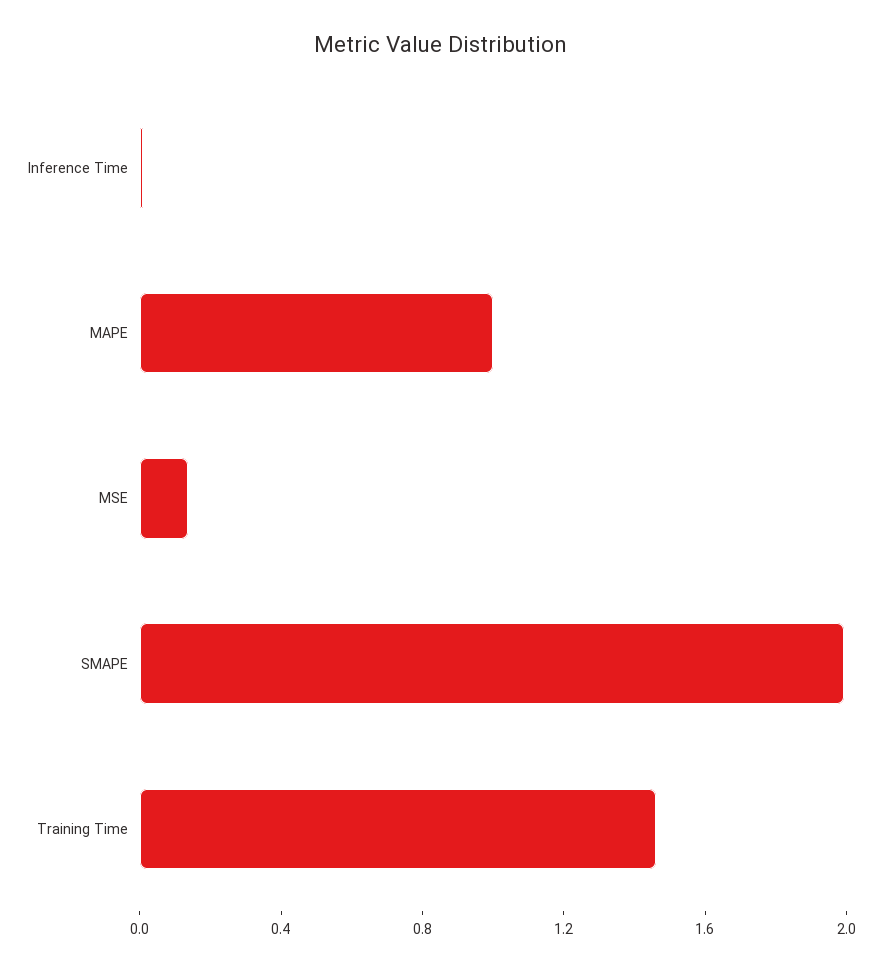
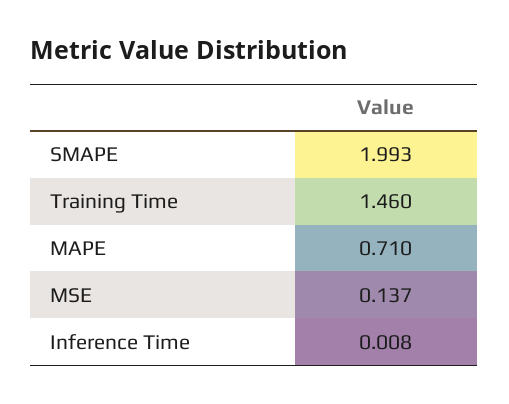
  {
    "Inference Time": 0.008,
-   "MAPE": 1,
+   "MAPE": 0.71,
    "MSE": 0.137,
    "SMAPE": 1.993,
    "Training Time": 1.46
  }

